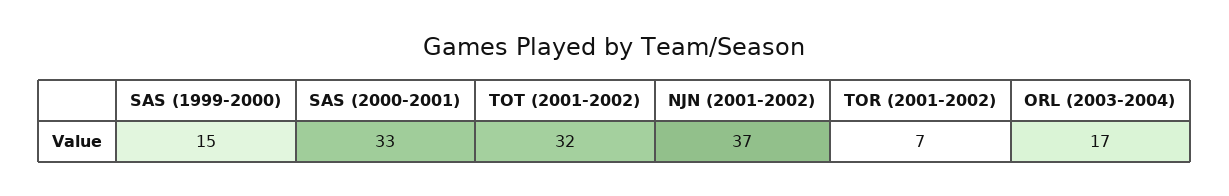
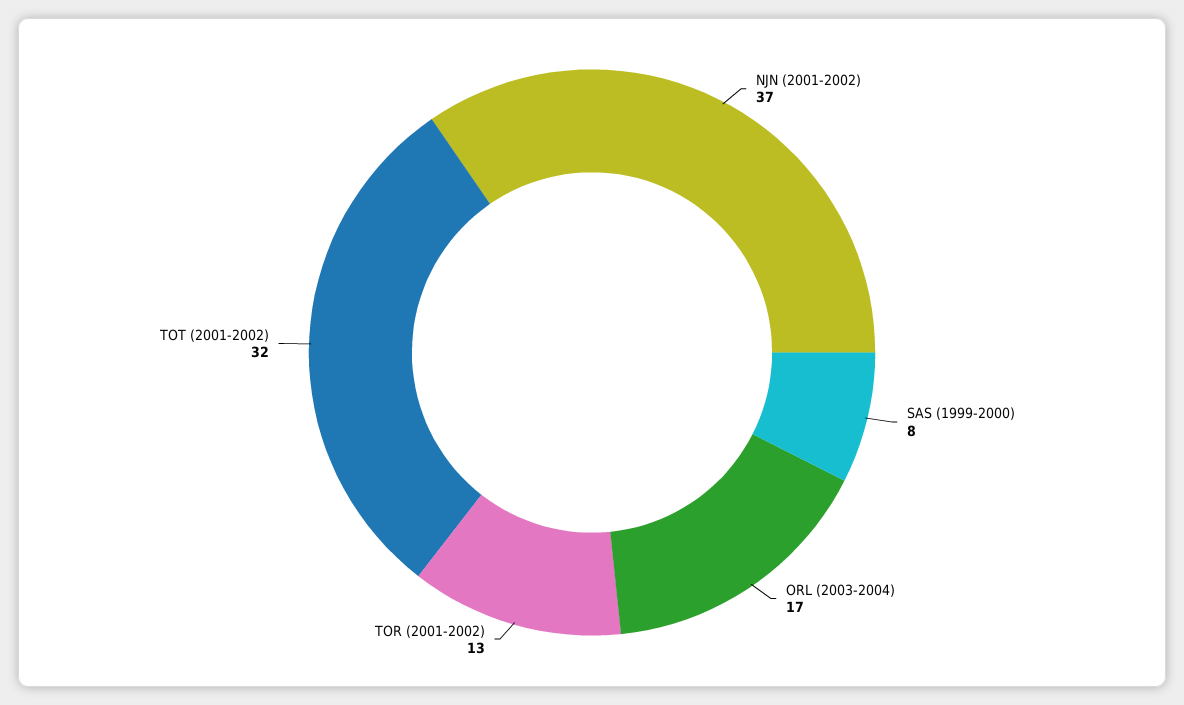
  {
-   "SAS (1999-2000)": 15,
+   "SAS (1999-2000)": 8,
-   "SAS (2000-2001)": 33,
    "TOT (2001-2002)": 32,
    "NJN (2001-2002)": 37,
-   "TOR (2001-2002)": 7,
+   "TOR (2001-2002)": 13,
    "ORL (2003-2004)": 17
  }

